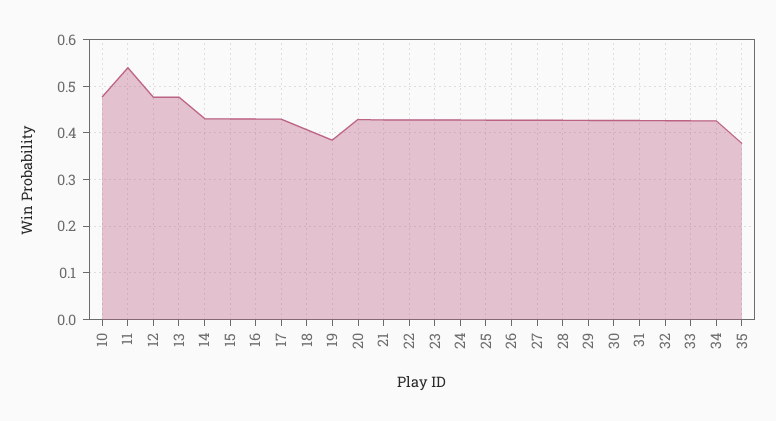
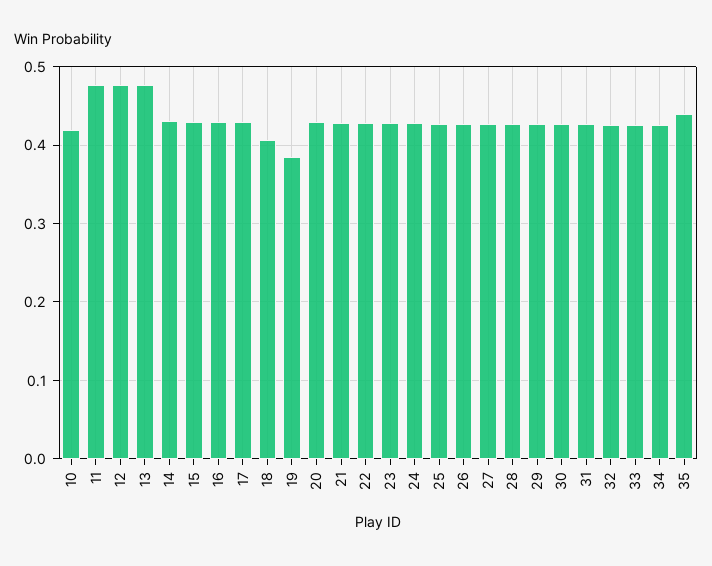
  {
-   "10": 0.48,
+   "10": 0.42,
-   "11": 0.54,
+   "11": 0.48,
    "12": 0.48,
    "13": 0.48,
    "14": 0.43,
    "15": 0.43,
    "16": 0.43,
    "17": 0.43,
    "18": 0.41,
    "19": 0.38,
    "20": 0.43,
    "21": 0.43,
    "22": 0.43,
    "23": 0.43,
    "24": 0.43,
    "25": 0.43,
    "26": 0.43,
    "27": 0.43,
    "28": 0.43,
    "29": 0.43,
    "30": 0.43,
    "31": 0.43,
    "32": 0.43,
    "33": 0.43,
    "34": 0.43,
-   "35": 0.38
+   "35": 0.44
  }

